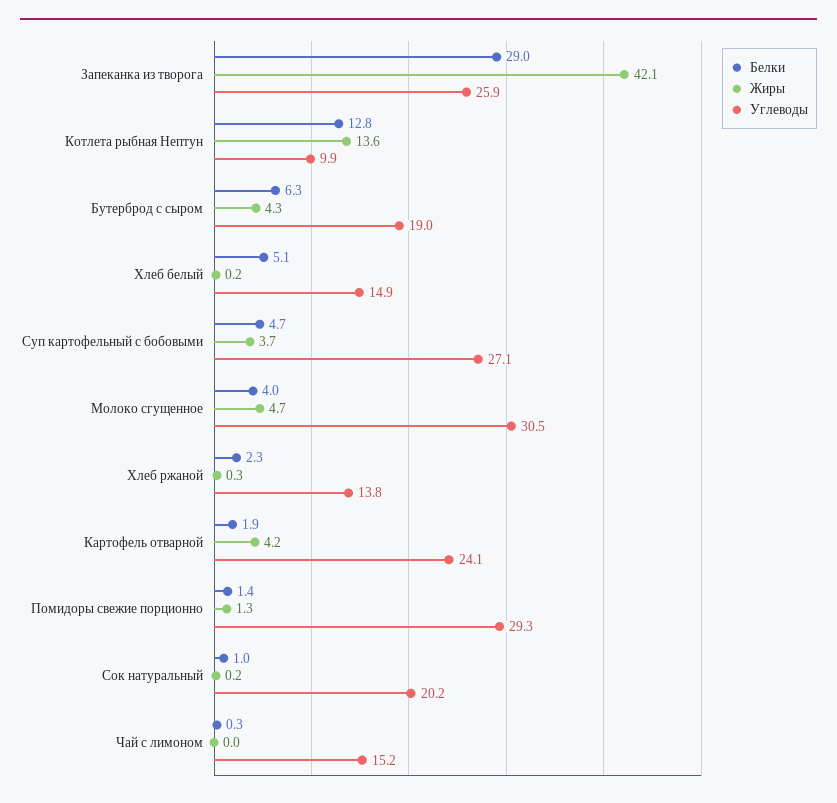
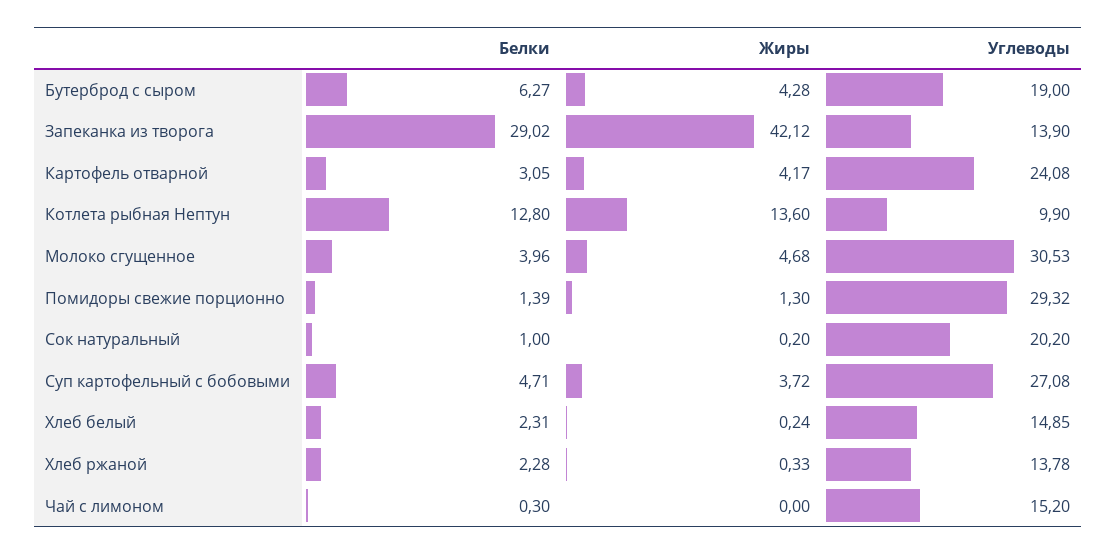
  {
    "Белки": {
      "Запеканка из творога": 29.02,
      "Котлета рыбная Нептун": 12.8,
      "Бутерброд с сыром": 6.27,
-     "Хлеб белый": 5.1,
+     "Хлеб белый": 2.31,
      "Суп картофельный с бобовыми": 4.71,
      "Молоко сгущенное": 3.96,
      "Хлеб ржаной": 2.28,
-     "Картофель отварной": 1.9,
+     "Картофель отварной": 3.05,
      "Помидоры свежие порционно": 1.39,
      "Сок натуральный": 1,
      "Чай с лимоном": 0.3
    },
    "Жиры": {
      "Запеканка из творога": 42.12,
      "Котлета рыбная Нептун": 13.6,
      "Бутерброд с сыром": 4.28,
      "Хлеб белый": 0.24,
      "Суп картофельный с бобовыми": 3.72,
      "Молоко сгущенное": 4.68,
      "Хлеб ржаной": 0.33,
      "Картофель отварной": 4.17,
      "Помидоры свежие порционно": 1.3,
      "Сок натуральный": 0.2,
      "Чай с лимоном": 0
    },
    "Углеводы": {
-     "Запеканка из творога": 25.9,
+     "Запеканка из творога": 13.9,
      "Котлета рыбная Нептун": 9.9,
      "Бутерброд с сыром": 19,
      "Хлеб белый": 14.85,
      "Суп картофельный с бобовыми": 27.08,
      "Молоко сгущенное": 30.53,
      "Хлеб ржаной": 13.78,
      "Картофель отварной": 24.08,
      "Помидоры свежие порционно": 29.32,
      "Сок натуральный": 20.2,
      "Чай с лимоном": 15.2
    }
  }

